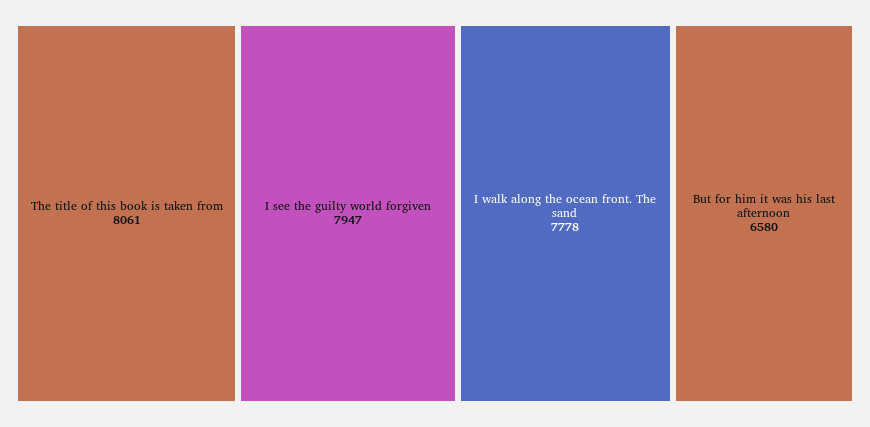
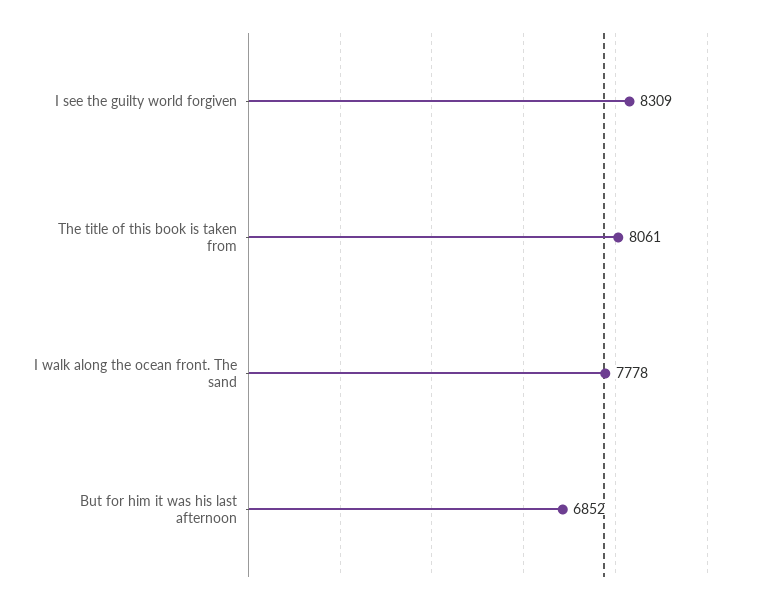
  {
    "The title of this book is taken from": 8061,
-   "I see the guilty world forgiven": 7947,
+   "I see the guilty world forgiven": 8309,
    "I walk along the ocean front. The sand": 7778,
-   "But for him it was his last afternoon": 6580
+   "But for him it was his last afternoon": 6852
  }

